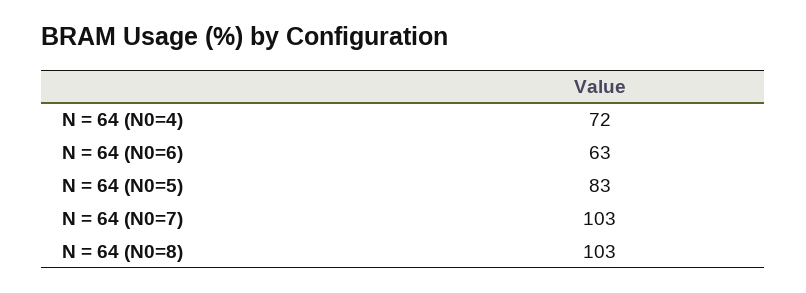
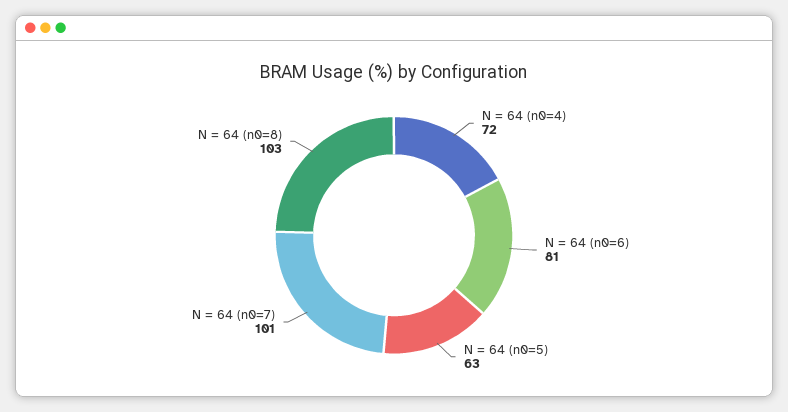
  {
    "N = 64 (N0=4)": 72,
-   "N = 64 (N0=6)": 63,
+   "N = 64 (N0=6)": 81,
-   "N = 64 (N0=5)": 83,
+   "N = 64 (N0=5)": 63,
-   "N = 64 (N0=7)": 103,
+   "N = 64 (N0=7)": 101,
    "N = 64 (N0=8)": 103
  }

